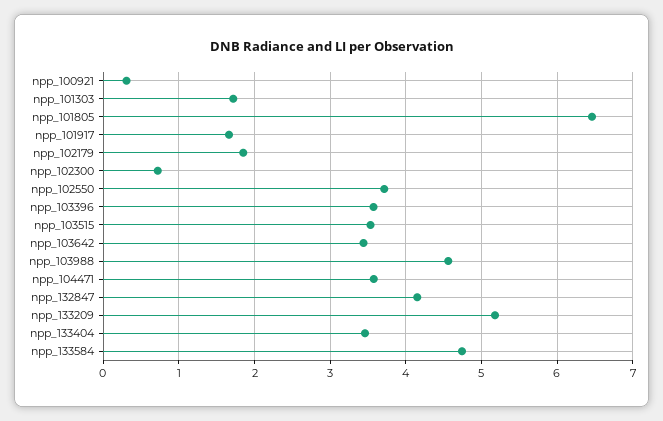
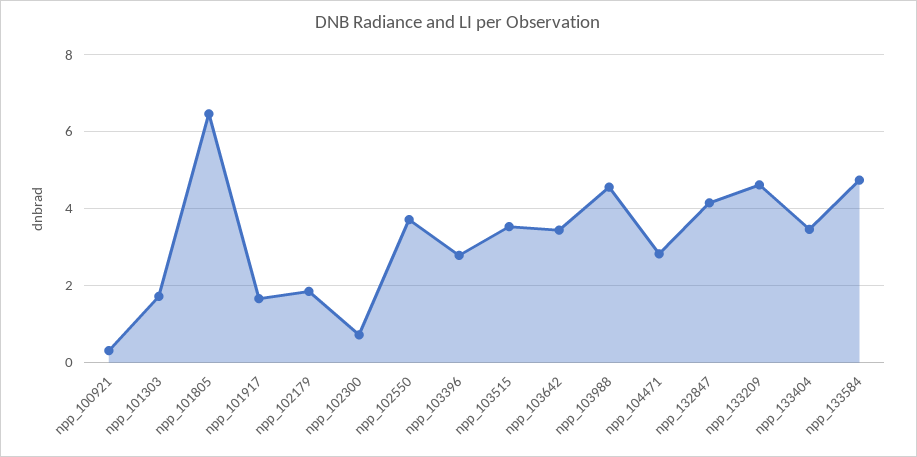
  {
    "npp_100921": 0.3,
    "npp_101303": 1.7,
    "npp_101805": 6.5,
    "npp_101917": 1.7,
    "npp_102179": 1.9,
    "npp_102300": 0.7,
    "npp_102550": 3.7,
-   "npp_103396": 3.6,
+   "npp_103396": 2.8,
    "npp_103515": 3.5,
    "npp_103642": 3.4,
    "npp_103988": 4.6,
-   "npp_104471": 3.6,
+   "npp_104471": 2.8,
    "npp_132847": 4.2,
-   "npp_133209": 5.2,
+   "npp_133209": 4.6,
    "npp_133404": 3.5,
    "npp_133584": 4.7
  }

